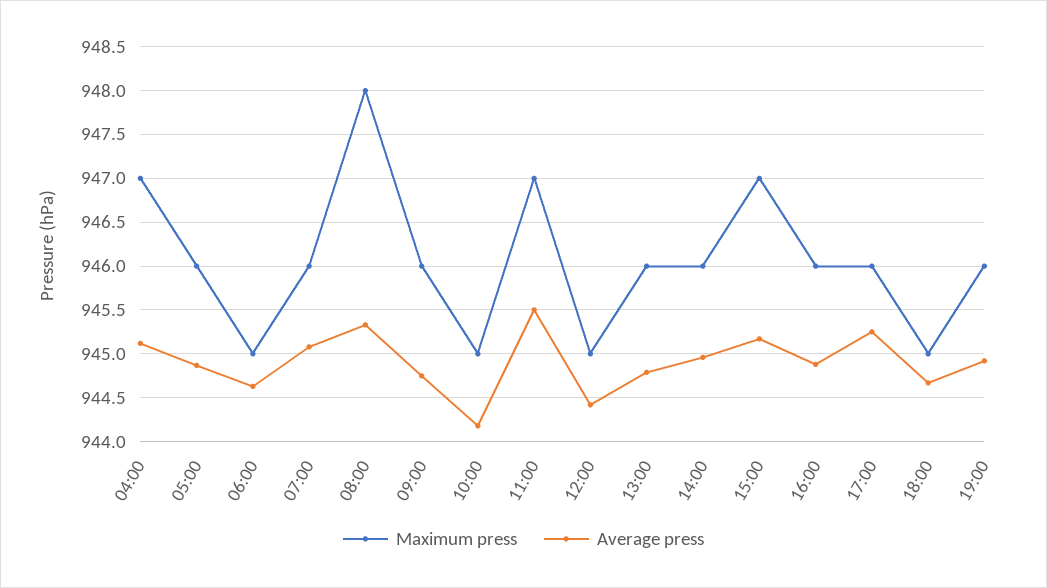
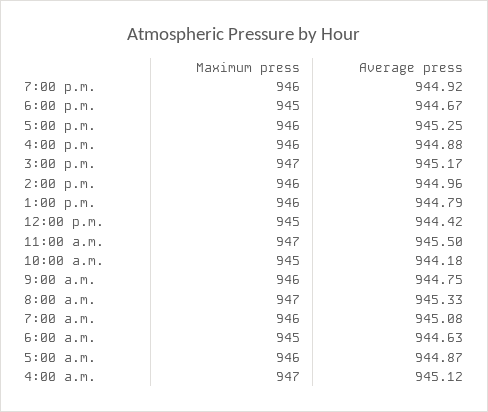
  {
    "Maximum press": {
      "04:00": 947,
      "05:00": 946,
      "06:00": 945,
      "07:00": 946,
-     "08:00": 948,
+     "08:00": 947,
      "09:00": 946,
      "10:00": 945,
      "11:00": 947,
      "12:00": 945,
      "13:00": 946,
      "14:00": 946,
      "15:00": 947,
      "16:00": 946,
      "17:00": 946,
      "18:00": 945,
      "19:00": 946
    },
    "Average press": {
      "04:00": 945.12,
      "05:00": 944.87,
      "06:00": 944.63,
      "07:00": 945.08,
      "08:00": 945.33,
      "09:00": 944.75,
      "10:00": 944.18,
      "11:00": 945.5,
      "12:00": 944.42,
      "13:00": 944.79,
      "14:00": 944.96,
      "15:00": 945.17,
      "16:00": 944.88,
      "17:00": 945.25,
      "18:00": 944.67,
      "19:00": 944.92
    }
  }

